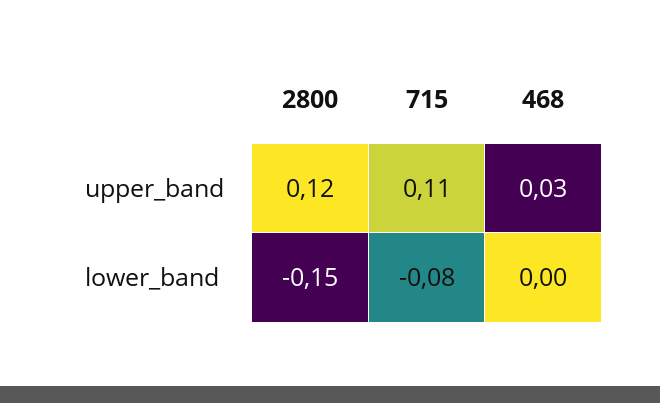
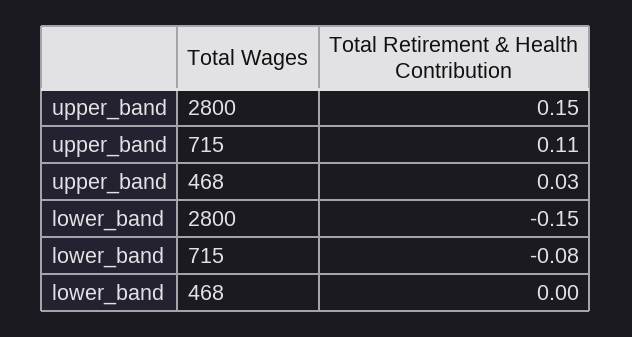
  {
    "2800": {
-     "upper_band": 0.12,
+     "upper_band": 0.15,
      "lower_band": -0.15
    },
    "715": {
      "upper_band": 0.11,
      "lower_band": -0.08
    },
    "468": {
      "upper_band": 0.03,
      "lower_band": 0
    }
  }

